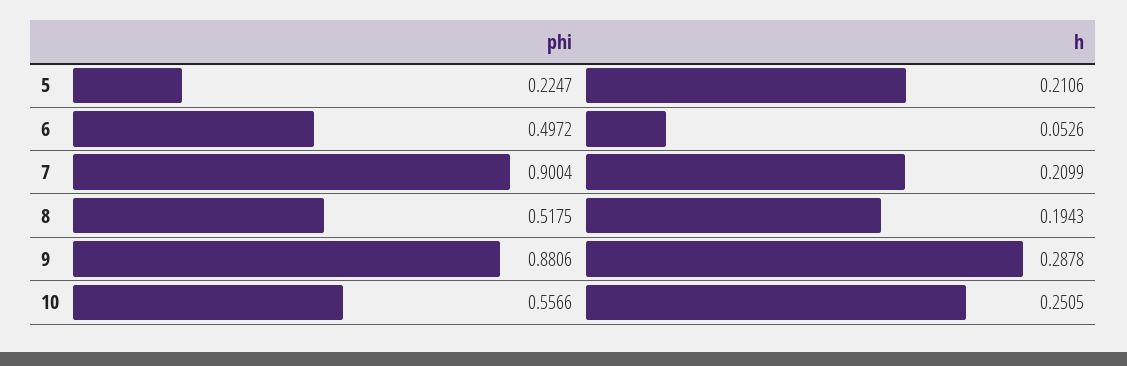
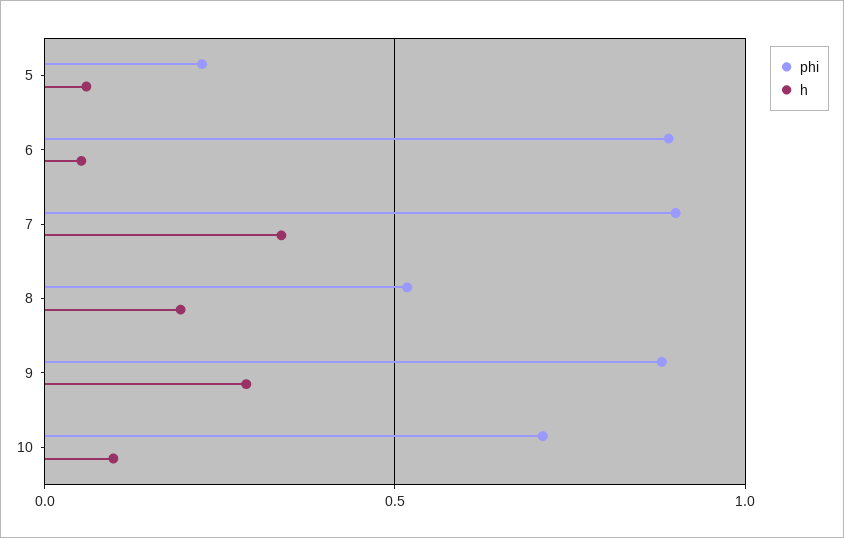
  {
    "phi": {
      "5": 0.2247,
-     "6": 0.4972,
+     "6": 0.9,
      "7": 0.9004,
      "8": 0.5175,
      "9": 0.8806,
-     "10": 0.5566
+     "10": 0.7
    },
    "h": {
-     "5": 0.2106,
+     "5": 0.05,
      "6": 0.0526,
-     "7": 0.2099,
+     "7": 0.35,
      "8": 0.1943,
      "9": 0.2878,
-     "10": 0.2505
+     "10": 0.1
    }
  }

